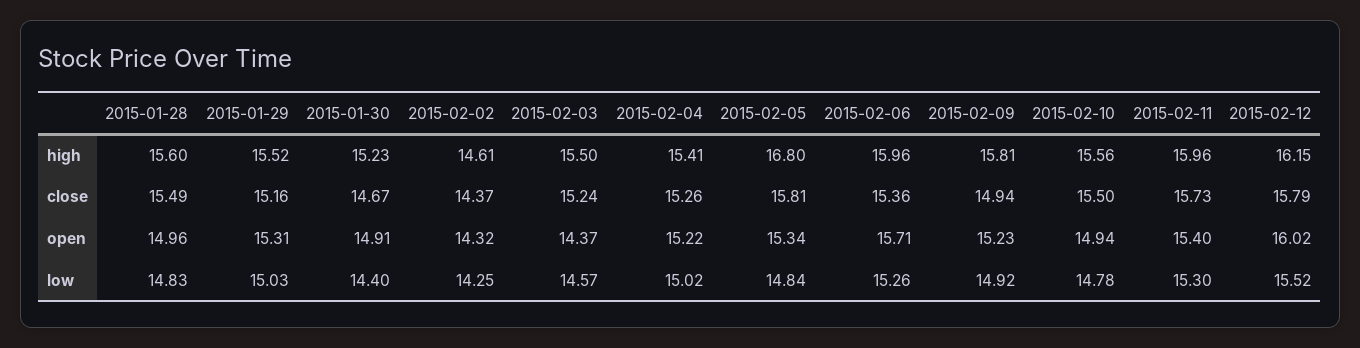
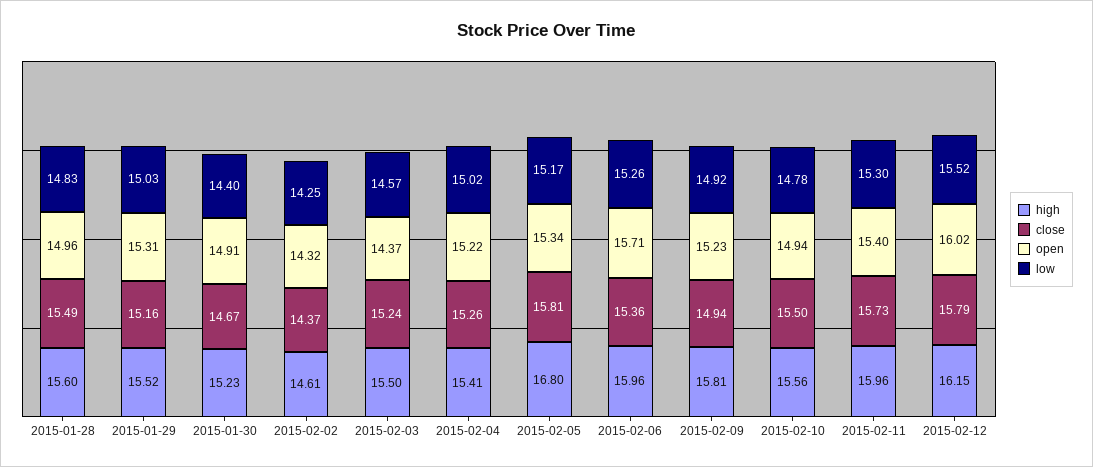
  {
    "high": {
      "2015-01-28": 15.6,
      "2015-01-29": 15.52,
      "2015-01-30": 15.23,
      "2015-02-02": 14.61,
      "2015-02-03": 15.5,
      "2015-02-04": 15.41,
      "2015-02-05": 16.8,
      "2015-02-06": 15.96,
      "2015-02-09": 15.81,
      "2015-02-10": 15.56,
      "2015-02-11": 15.96,
      "2015-02-12": 16.15
    },
    "close": {
      "2015-01-28": 15.49,
      "2015-01-29": 15.16,
      "2015-01-30": 14.67,
      "2015-02-02": 14.37,
      "2015-02-03": 15.24,
      "2015-02-04": 15.26,
      "2015-02-05": 15.81,
      "2015-02-06": 15.36,
      "2015-02-09": 14.94,
      "2015-02-10": 15.5,
      "2015-02-11": 15.73,
      "2015-02-12": 15.79
    },
    "open": {
      "2015-01-28": 14.96,
      "2015-01-29": 15.31,
      "2015-01-30": 14.91,
      "2015-02-02": 14.32,
      "2015-02-03": 14.37,
      "2015-02-04": 15.22,
      "2015-02-05": 15.34,
      "2015-02-06": 15.71,
      "2015-02-09": 15.23,
      "2015-02-10": 14.94,
      "2015-02-11": 15.4,
      "2015-02-12": 16.02
    },
    "low": {
      "2015-01-28": 14.83,
      "2015-01-29": 15.03,
      "2015-01-30": 14.4,
      "2015-02-02": 14.25,
      "2015-02-03": 14.57,
      "2015-02-04": 15.02,
-     "2015-02-05": 14.84,
+     "2015-02-05": 15.17,
      "2015-02-06": 15.26,
      "2015-02-09": 14.92,
      "2015-02-10": 14.78,
      "2015-02-11": 15.3,
      "2015-02-12": 15.52
    }
  }

